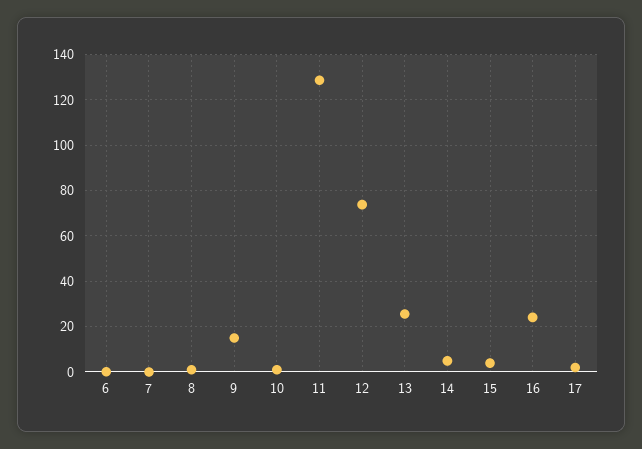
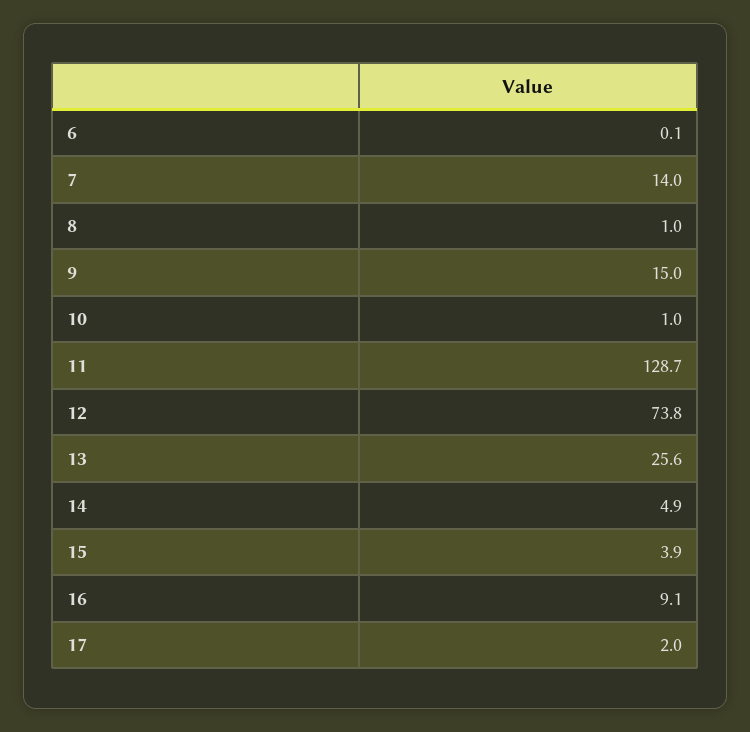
  {
    "6": 0.1,
-   "7": 0,
+   "7": 14,
    "8": 1,
    "9": 15,
    "10": 1,
    "11": 128.7,
    "12": 73.8,
    "13": 25.6,
    "14": 4.9,
    "15": 3.9,
-   "16": 25,
+   "16": 9.1,
    "17": 2
  }

